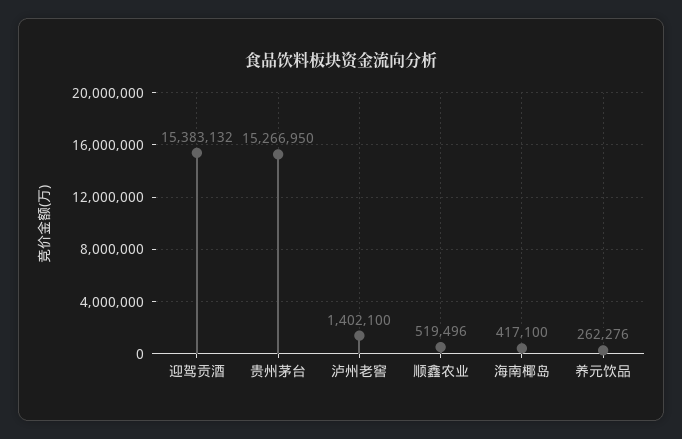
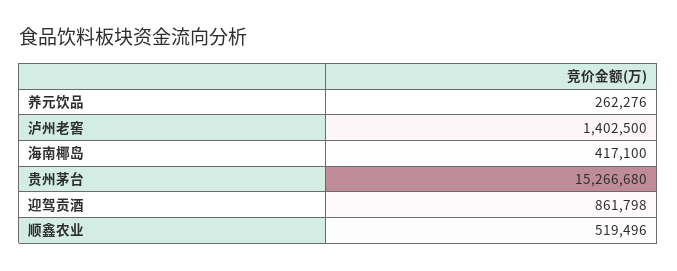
  {
-   "迎驾贡酒": 15383132,
+   "迎驾贡酒": 861798,
-   "贵州茅台": 15266950,
+   "贵州茅台": 15266680,
-   "泸州老窖": 1402100,
+   "泸州老窖": 1402500,
    "顺鑫农业": 519496,
    "海南椰岛": 417100,
    "养元饮品": 262276
  }

